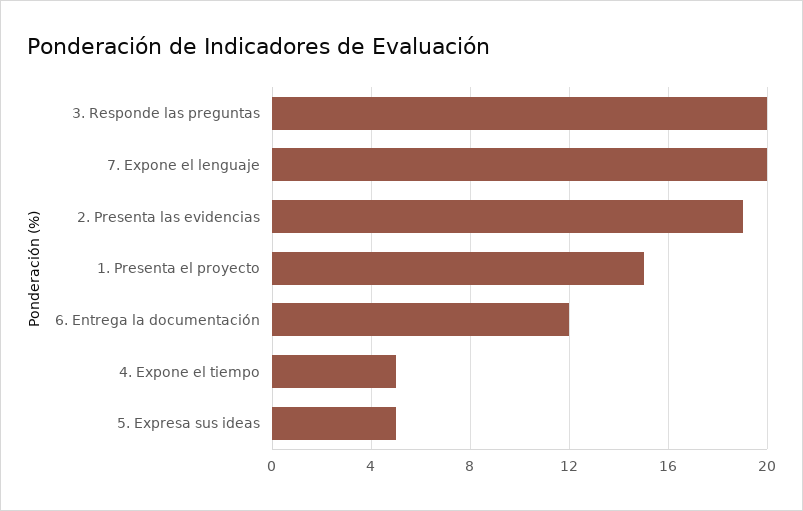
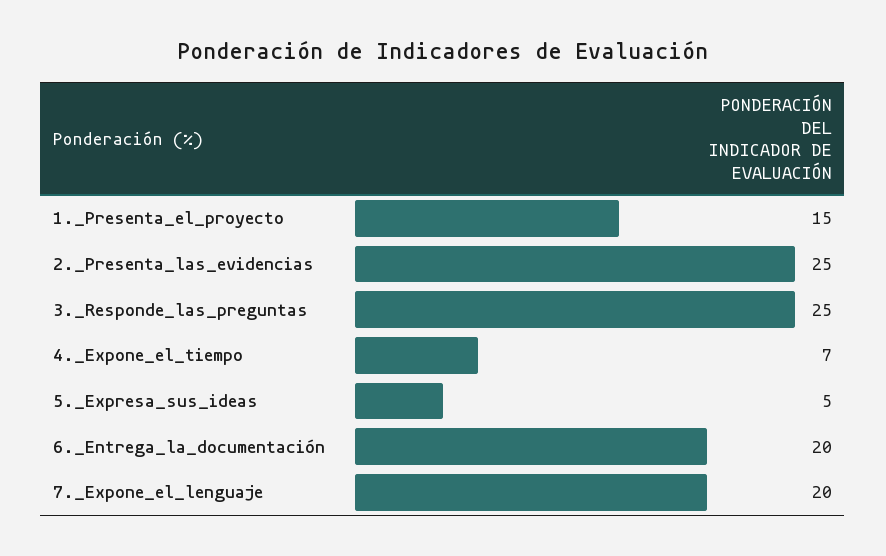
  {
-   "3. Responde las preguntas": 20,
+   "3. Responde las preguntas": 25,
    "7. Expone el lenguaje": 20,
-   "2. Presenta las evidencias": 19,
+   "2. Presenta las evidencias": 25,
    "1. Presenta el proyecto": 15,
-   "6. Entrega la documentación": 12,
+   "6. Entrega la documentación": 20,
-   "4. Expone el tiempo": 5,
+   "4. Expone el tiempo": 7,
    "5. Expresa sus ideas": 5
  }

